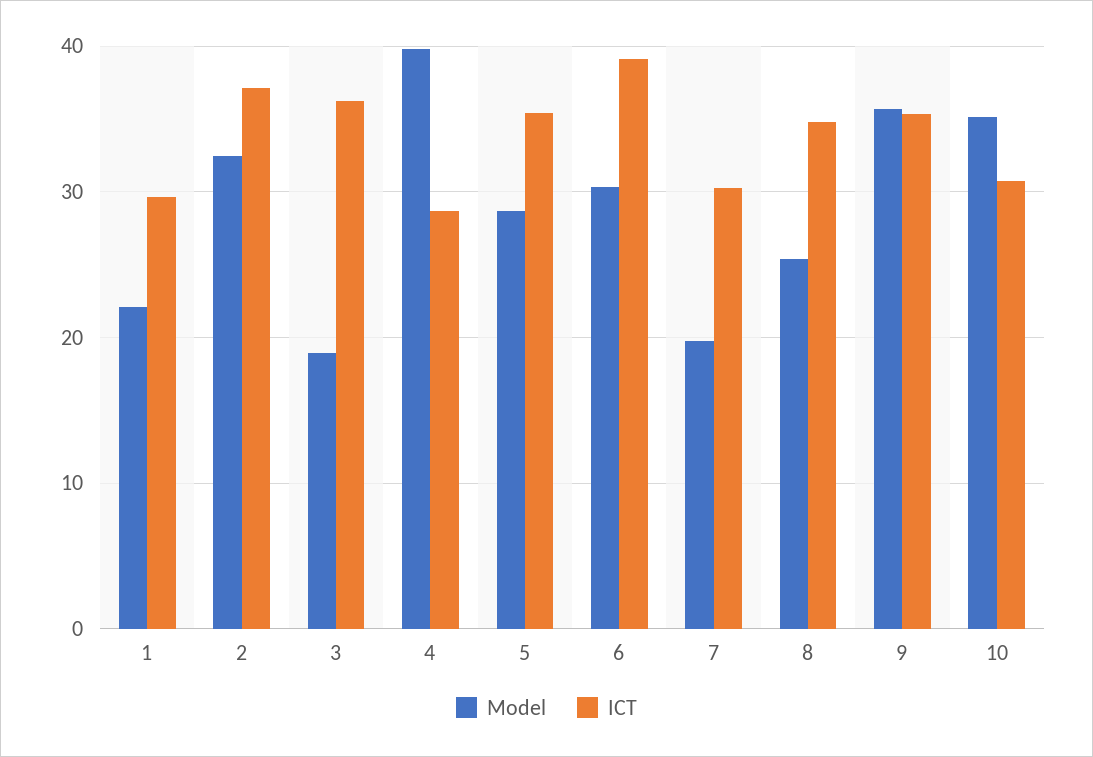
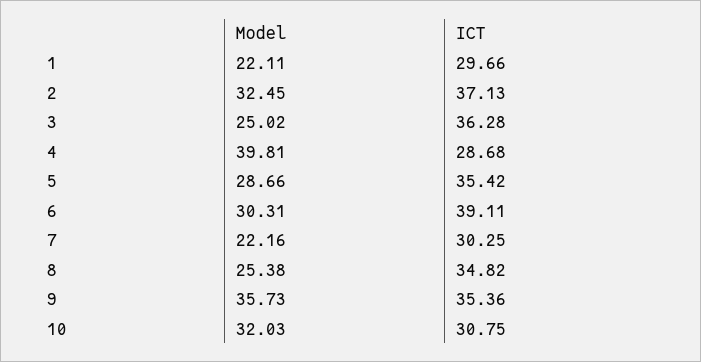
  {
    "Model": {
      "1": 22.11,
      "2": 32.45,
-     "3": 19,
+     "3": 25.02,
      "4": 39.81,
      "5": 28.66,
      "6": 30.31,
-     "7": 20,
+     "7": 22.16,
      "8": 25.38,
      "9": 35.73,
-     "10": 35
+     "10": 32.03
    },
    "ICT": {
      "1": 29.66,
      "2": 37.13,
      "3": 36.28,
      "4": 28.68,
      "5": 35.42,
      "6": 39.11,
      "7": 30.25,
      "8": 34.82,
      "9": 35.36,
      "10": 30.75
    }
  }

